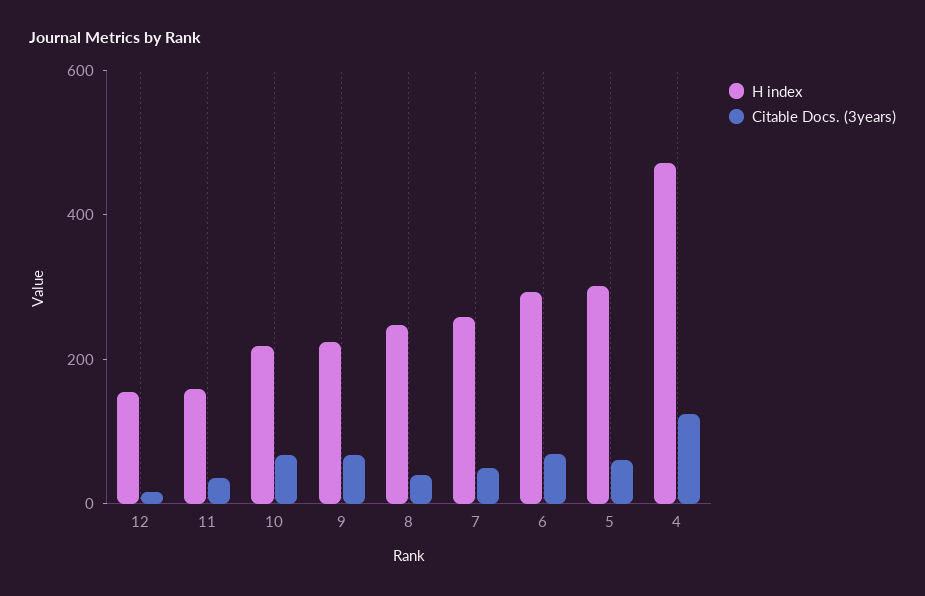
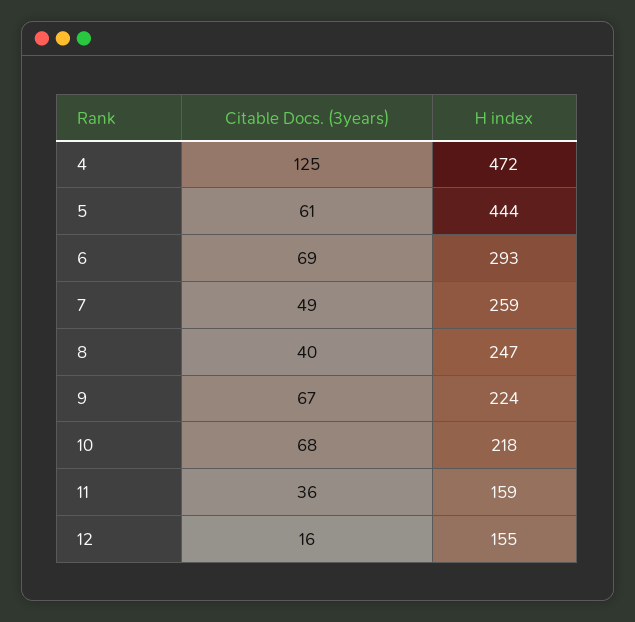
  {
    "H index": {
      "12": 155,
      "11": 159,
      "10": 218,
      "9": 224,
      "8": 247,
      "7": 259,
      "6": 293,
-     "5": 300,
+     "5": 444,
      "4": 472
    },
    "Citable Docs. (3years)": {
      "12": 16,
      "11": 36,
      "10": 68,
      "9": 67,
      "8": 40,
      "7": 49,
      "6": 69,
      "5": 61,
      "4": 125
    }
  }

